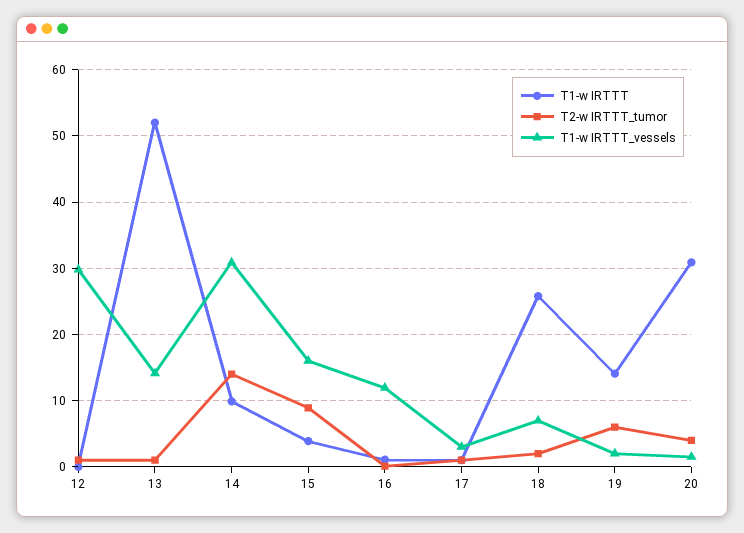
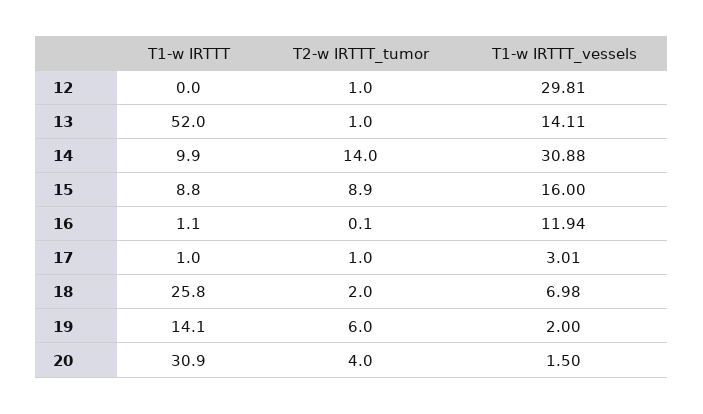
  {
    "T1-w IRTTT": {
      "12": 0,
      "13": 52,
      "14": 9.9,
-     "15": 4,
+     "15": 8.8,
      "16": 1.1,
      "17": 1,
      "18": 25.8,
      "19": 14.1,
      "20": 30.9
    },
    "T2-w IRTTT_tumor": {
      "12": 1,
      "13": 1,
      "14": 14,
      "15": 8.9,
      "16": 0.1,
      "17": 1,
      "18": 2,
      "19": 6,
      "20": 4
    },
    "T1-w IRTTT_vessels": {
      "12": 29.81,
      "13": 14.11,
      "14": 30.88,
      "15": 16,
      "16": 11.94,
      "17": 3.01,
      "18": 6.98,
      "19": 2,
      "20": 1.5
    }
  }

